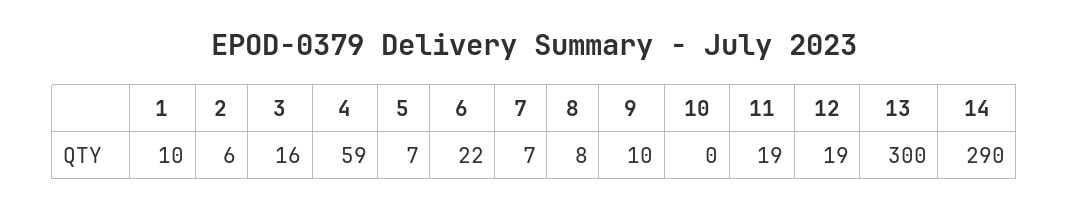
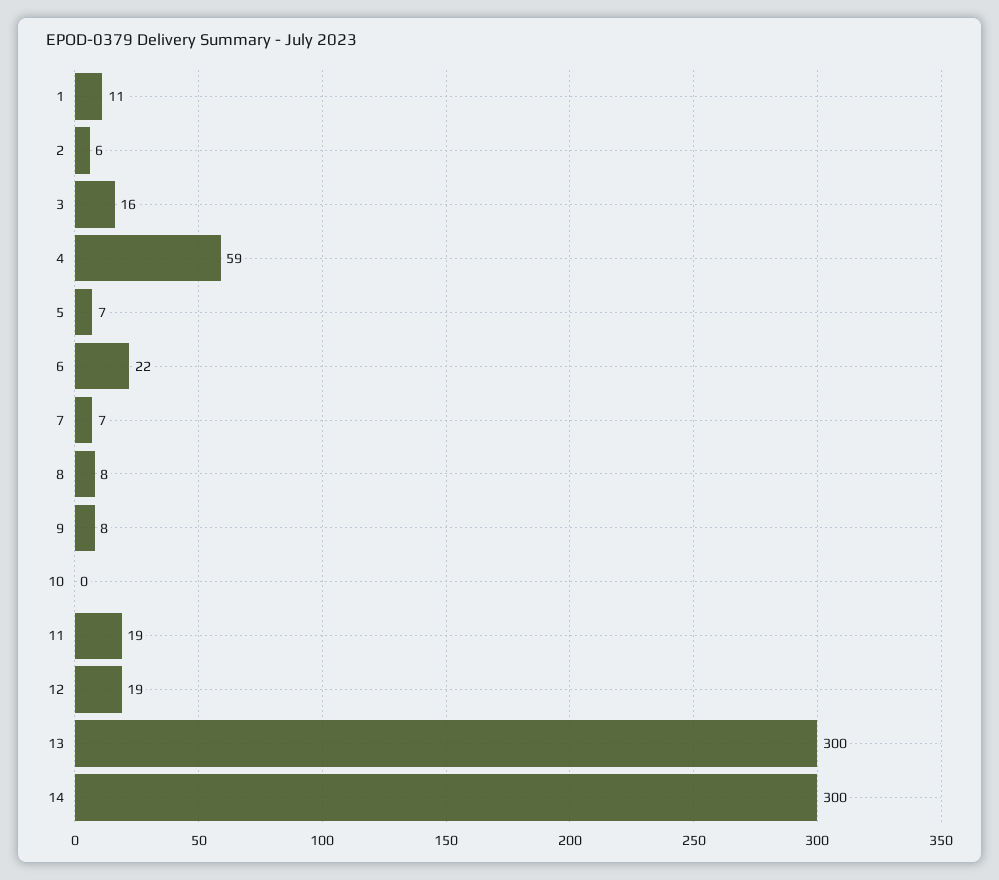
  {
-   "1": 10,
+   "1": 11,
    "2": 6,
    "3": 16,
    "4": 59,
    "5": 7,
    "6": 22,
    "7": 7,
    "8": 8,
-   "9": 10,
+   "9": 8,
    "10": 0,
    "11": 19,
    "12": 19,
    "13": 300,
-   "14": 290
+   "14": 300
  }

